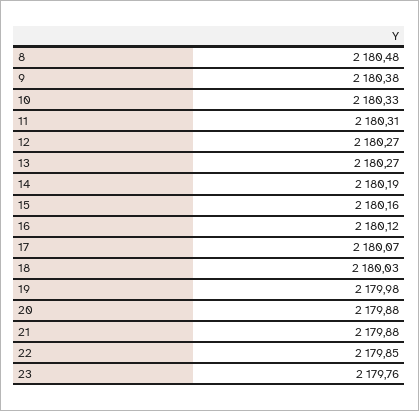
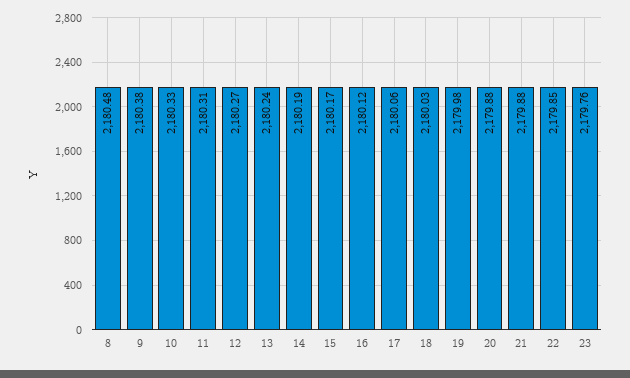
  {
    "8": 2180.48,
    "9": 2180.38,
    "10": 2180.33,
    "11": 2180.31,
    "12": 2180.27,
-   "13": 2180.27,
+   "13": 2180.24,
    "14": 2180.19,
-   "15": 2180.16,
+   "15": 2180.17,
    "16": 2180.12,
-   "17": 2180.07,
+   "17": 2180.06,
    "18": 2180.03,
    "19": 2179.98,
    "20": 2179.88,
    "21": 2179.88,
    "22": 2179.85,
    "23": 2179.76
  }

